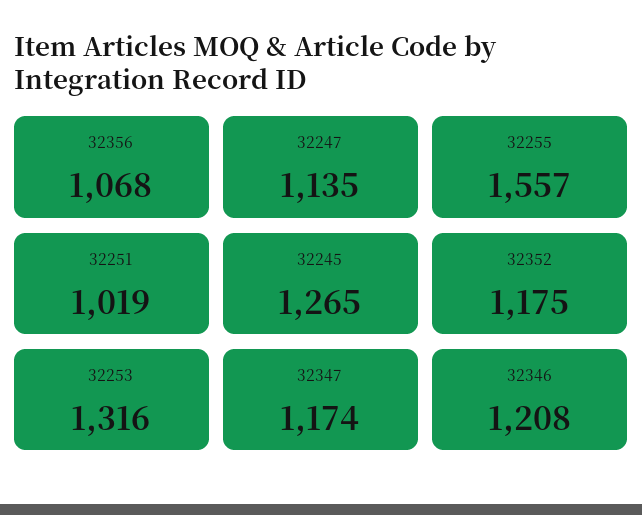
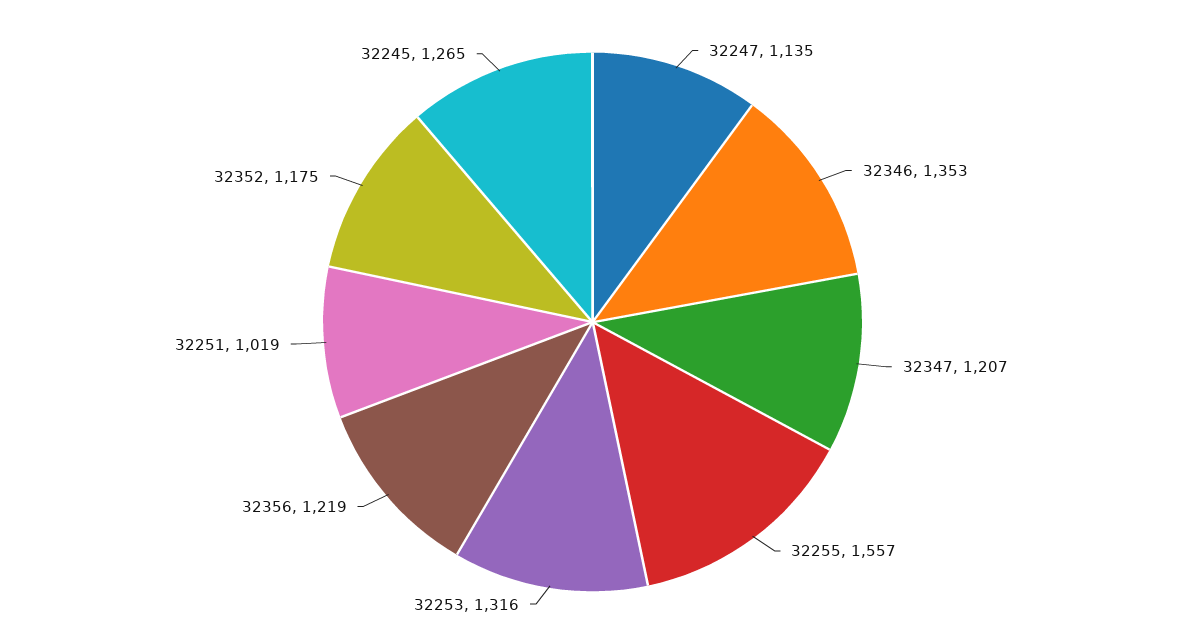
  {
-   "32356": 1068,
+   "32356": 1219,
    "32247": 1135,
    "32255": 1557,
    "32251": 1019,
    "32245": 1265,
    "32352": 1175,
    "32253": 1316,
-   "32347": 1174,
+   "32347": 1207,
-   "32346": 1208
+   "32346": 1353
  }

